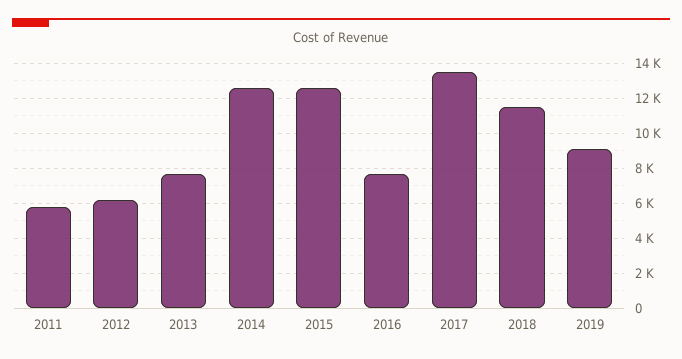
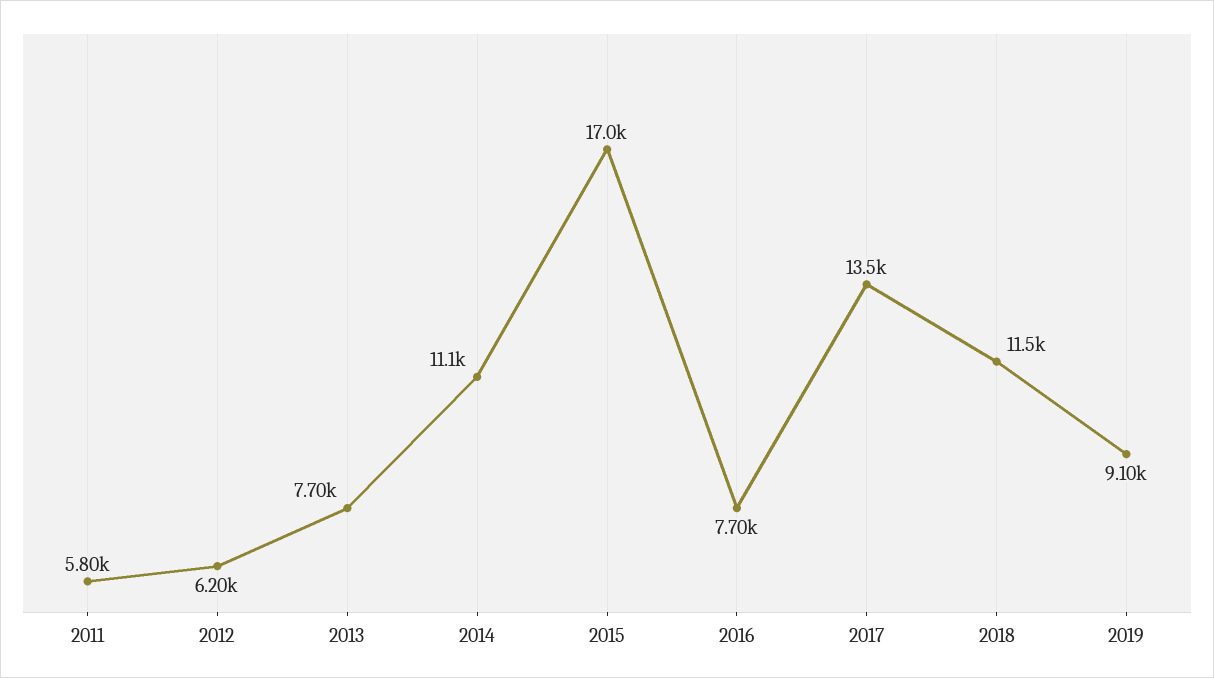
  {
    "2011": 5800,
    "2012": 6200,
    "2013": 7700,
-   "2014": 12500,
+   "2014": 11100,
-   "2015": 12500,
+   "2015": 17000,
    "2016": 7700,
    "2017": 13500,
    "2018": 11500,
    "2019": 9100
  }

